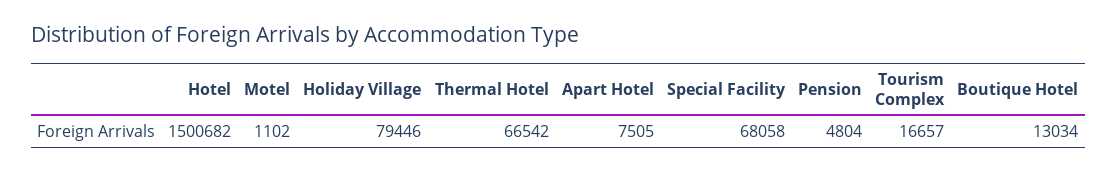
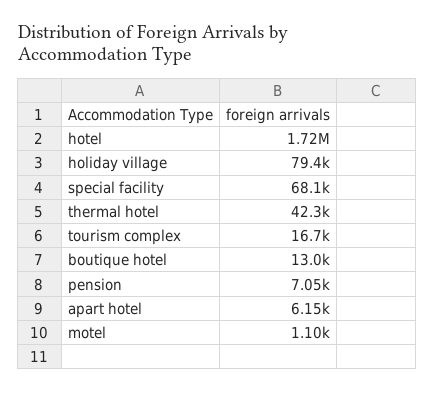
  {
-   "Hotel": 1500682,
+   "Hotel": 1720000,
    "Motel": 1102,
    "Holiday Village": 79446,
-   "Thermal Hotel": 66542,
+   "Thermal Hotel": 42300,
-   "Apart Hotel": 7505,
+   "Apart Hotel": 6150,
    "Special Facility": 68058,
-   "Pension": 4804,
+   "Pension": 7050,
    "Tourism Complex": 16657,
    "Boutique Hotel": 13034
  }

